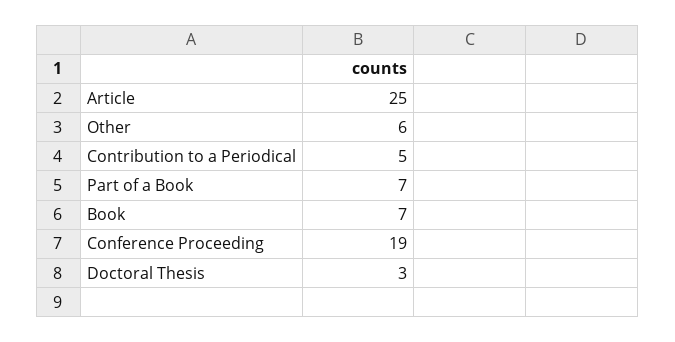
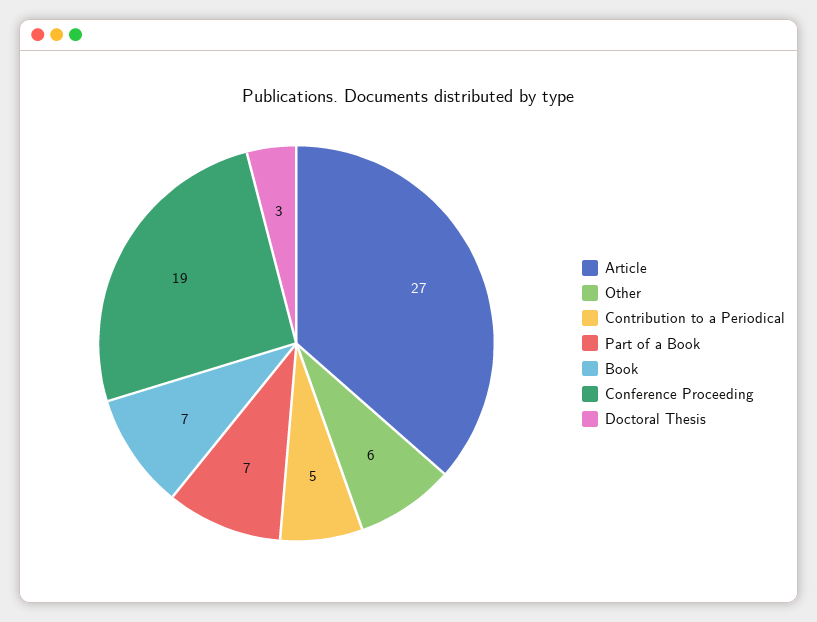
  {
-   "Article": 25,
+   "Article": 27,
    "Other": 6,
    "Contribution to a Periodical": 5,
    "Part of a Book": 7,
    "Book": 7,
    "Conference Proceeding": 19,
    "Doctoral Thesis": 3
  }

